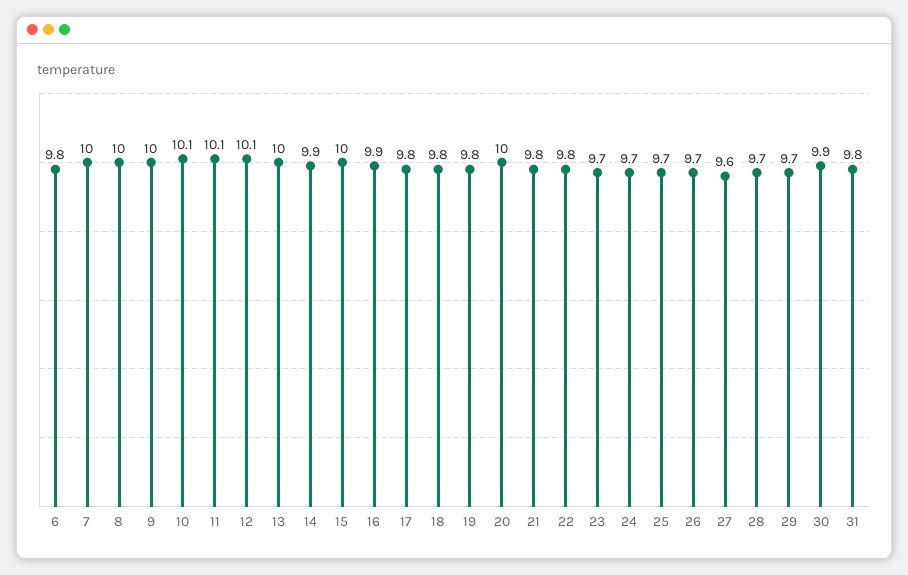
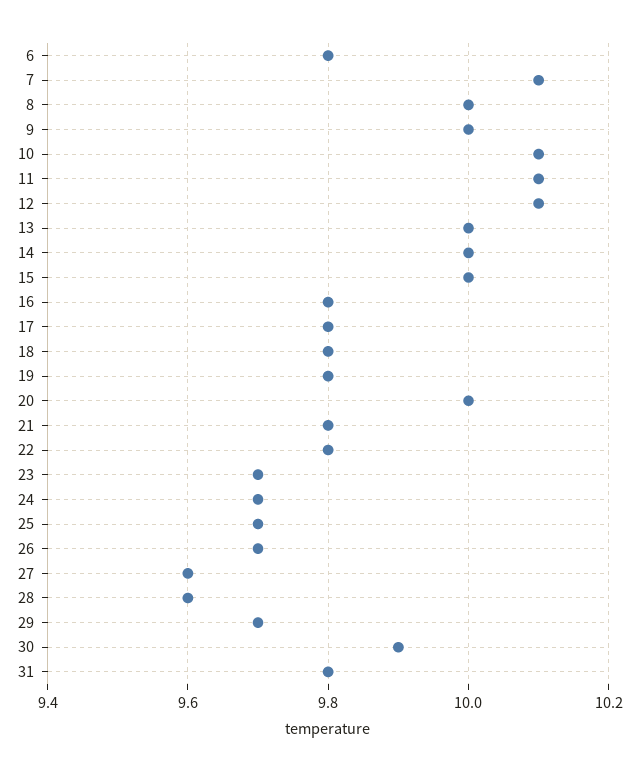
  {
    "6": 9.8,
-   "7": 10,
+   "7": 10.1,
    "8": 10,
    "9": 10,
    "10": 10.1,
    "11": 10.1,
    "12": 10.1,
    "13": 10,
-   "14": 9.9,
+   "14": 10,
    "15": 10,
-   "16": 9.9,
+   "16": 9.8,
    "17": 9.8,
    "18": 9.8,
    "19": 9.8,
    "20": 10,
    "21": 9.8,
    "22": 9.8,
    "23": 9.7,
    "24": 9.7,
    "25": 9.7,
    "26": 9.7,
    "27": 9.6,
-   "28": 9.7,
+   "28": 9.6,
    "29": 9.7,
    "30": 9.9,
    "31": 9.8
  }

